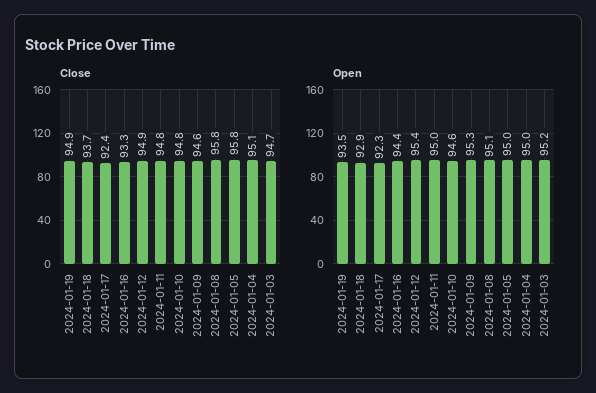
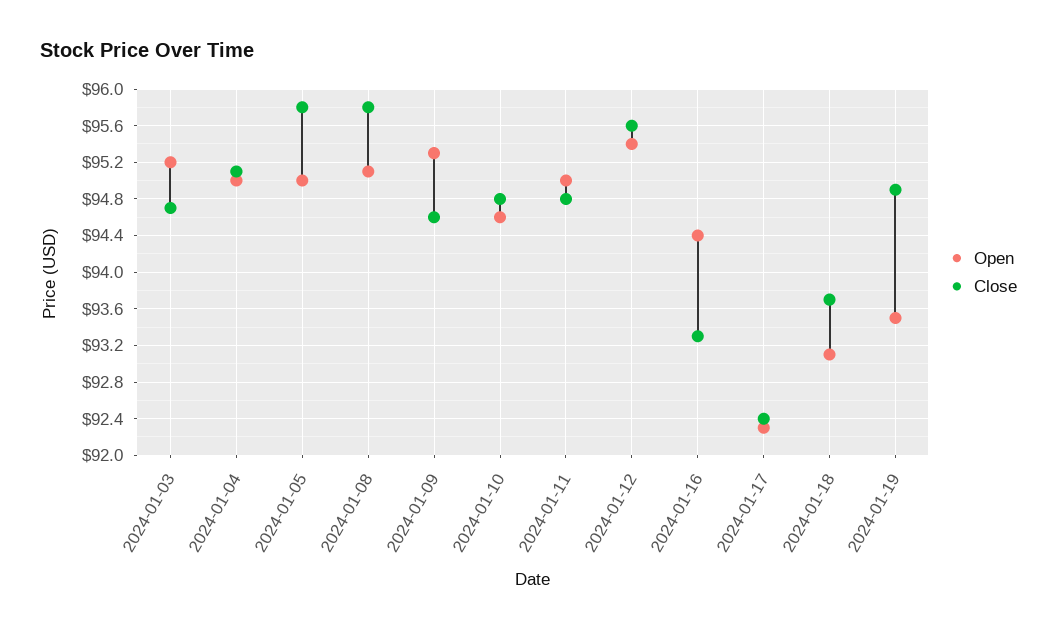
  {
    "Close": {
      "2024-01-19": 94.9,
      "2024-01-18": 93.7,
      "2024-01-17": 92.4,
      "2024-01-16": 93.3,
-     "2024-01-12": 94.9,
+     "2024-01-12": 95.6,
      "2024-01-11": 94.8,
      "2024-01-10": 94.8,
      "2024-01-09": 94.6,
      "2024-01-08": 95.8,
      "2024-01-05": 95.8,
      "2024-01-04": 95.1,
      "2024-01-03": 94.7
    },
    "Open": {
      "2024-01-19": 93.5,
-     "2024-01-18": 92.9,
+     "2024-01-18": 93.1,
      "2024-01-17": 92.3,
      "2024-01-16": 94.4,
      "2024-01-12": 95.4,
      "2024-01-11": 95,
      "2024-01-10": 94.6,
      "2024-01-09": 95.3,
      "2024-01-08": 95.1,
      "2024-01-05": 95,
      "2024-01-04": 95,
      "2024-01-03": 95.2
    }
  }

